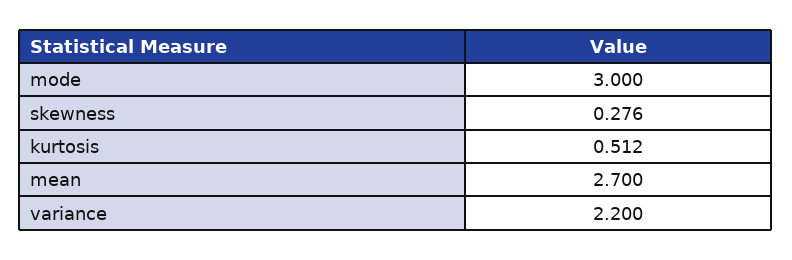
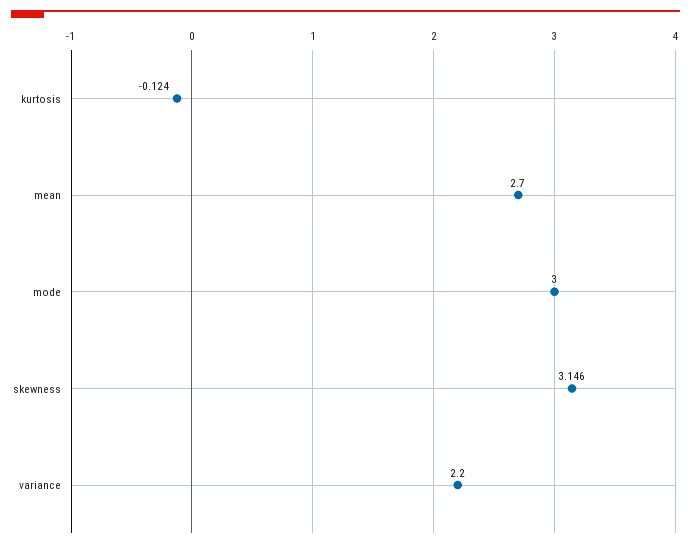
  {
    "mode": 3,
-   "skewness": 0.276,
+   "skewness": 3.146,
-   "kurtosis": 0.512,
+   "kurtosis": -0.124,
    "mean": 2.7,
    "variance": 2.2
  }

